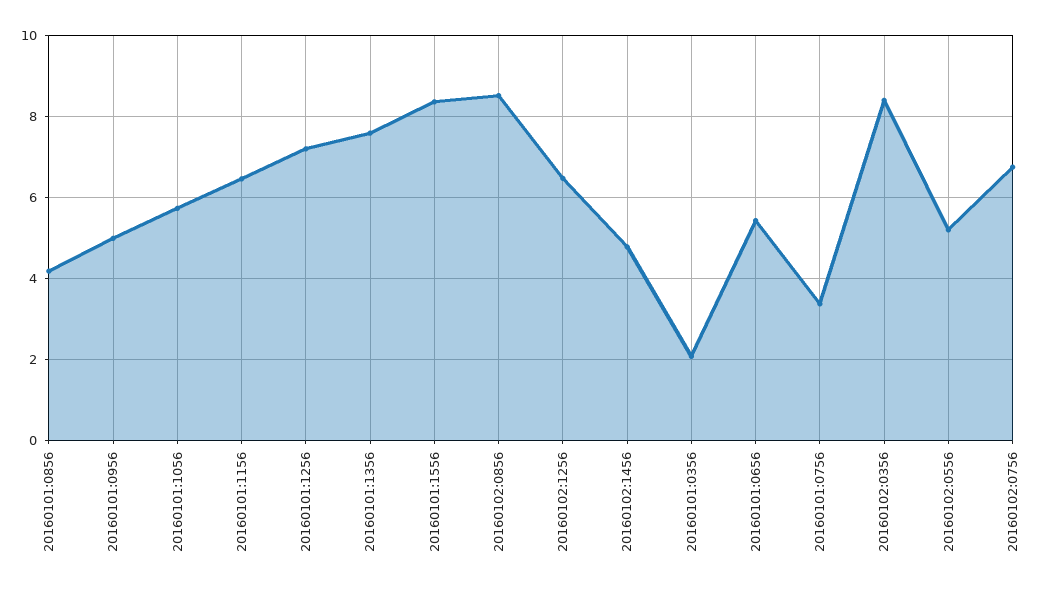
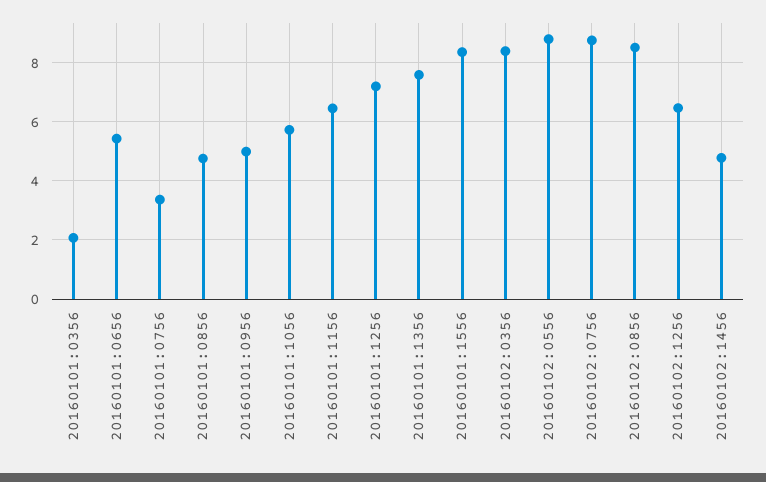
  {
-   "20160101:0856": 4.2,
+   "20160101:0856": 4.75,
    "20160101:0956": 5,
    "20160101:1056": 5.8,
    "20160101:1156": 6.4,
    "20160101:1256": 7.2,
    "20160101:1356": 7.6,
    "20160101:1556": 8.4,
    "20160102:0856": 8.6,
    "20160102:1256": 6.4,
    "20160102:1456": 4.8,
    "20160101:0356": 2,
    "20160101:0656": 5.4,
    "20160101:0756": 3.4,
    "20160102:0356": 8.4,
-   "20160102:0556": 5.2,
+   "20160102:0556": 8.75,
-   "20160102:0756": 6.8
+   "20160102:0756": 8.75
  }

